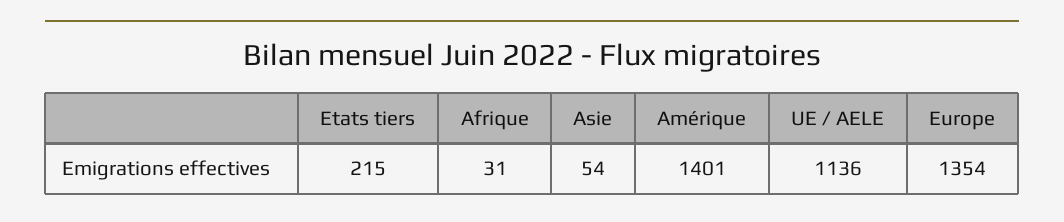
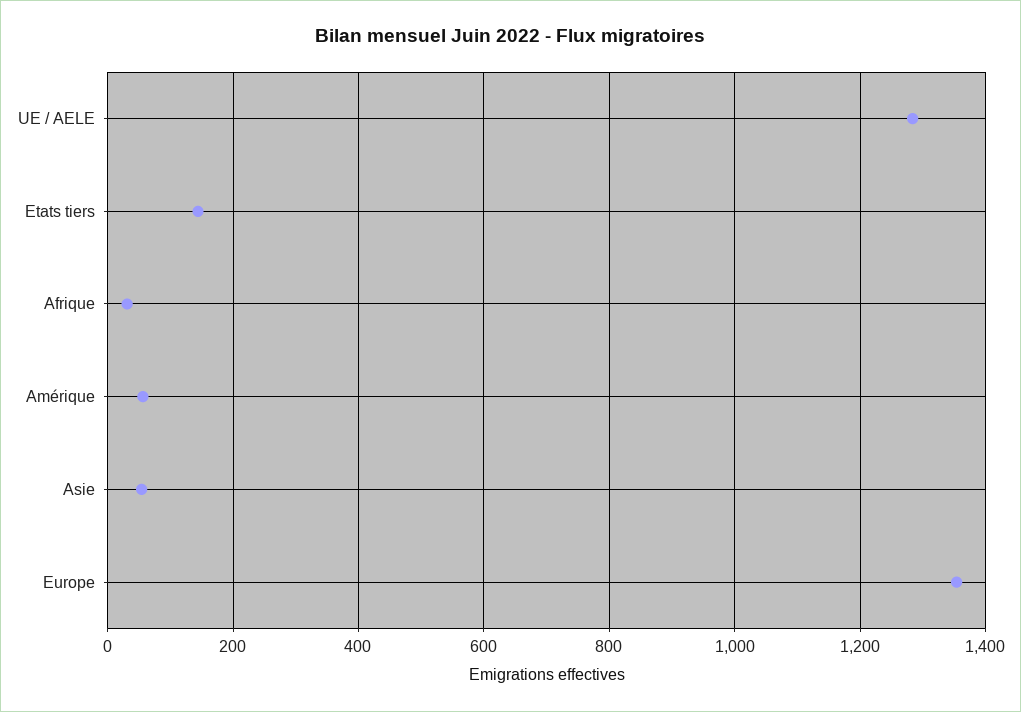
  {
-   "Etats tiers": 215,
+   "Etats tiers": 140,
    "Afrique": 31,
    "Asie": 54,
-   "Amérique": 1401,
+   "Amérique": 60,
-   "UE / AELE": 1136,
+   "UE / AELE": 1280,
    "Europe": 1354
  }

